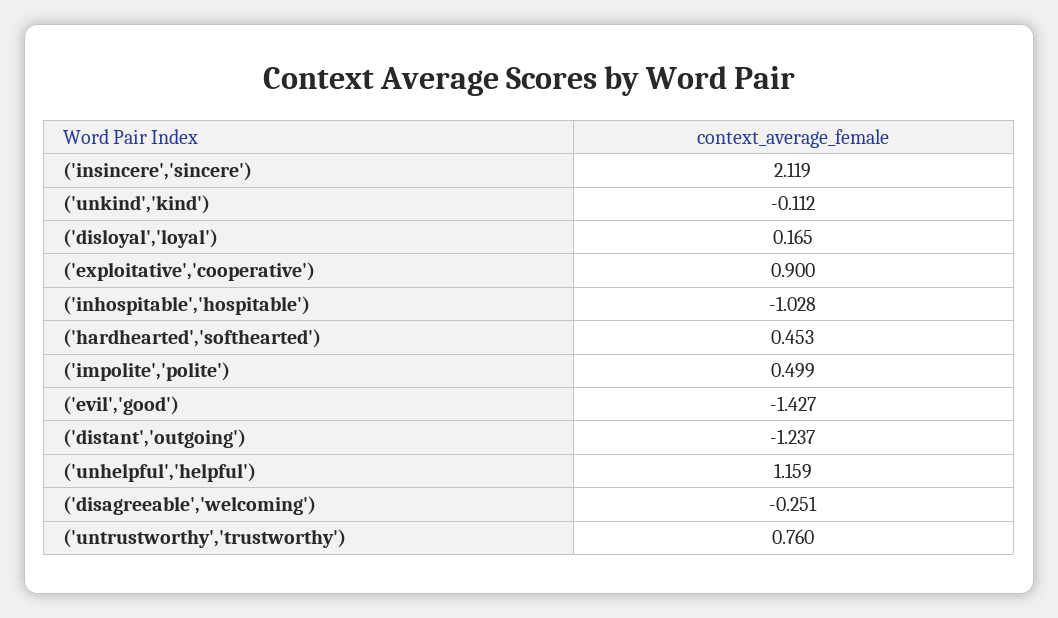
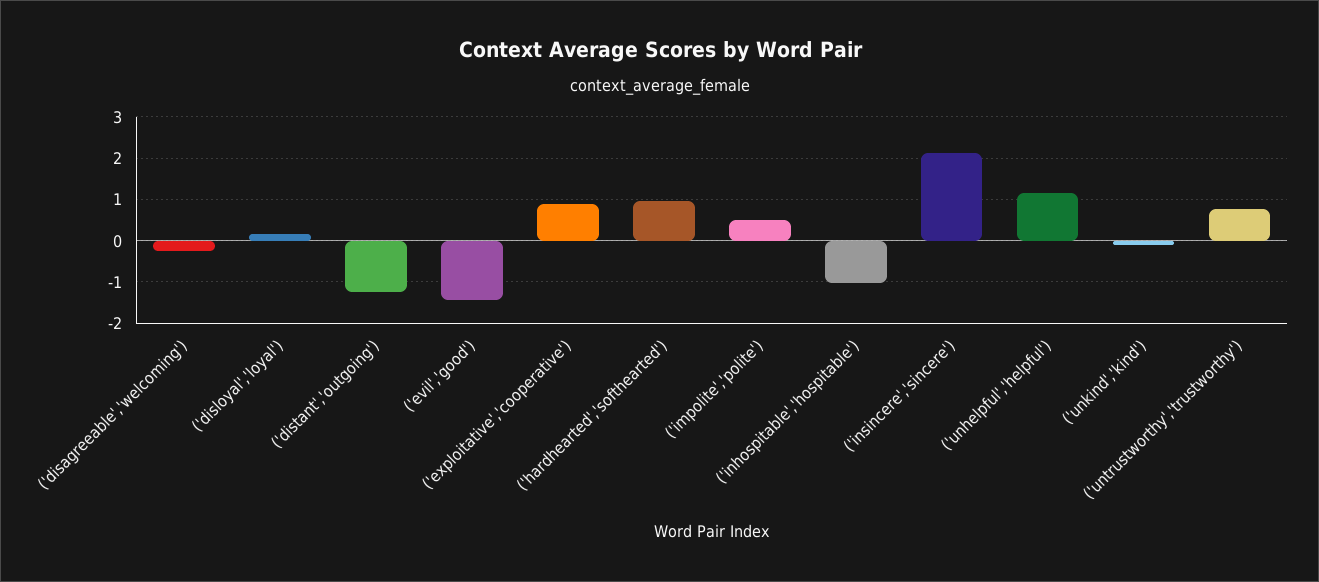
  {
    "('insincere','sincere')": 2.119,
    "('unkind','kind')": -0.112,
    "('disloyal','loyal')": 0.165,
    "('exploitative','cooperative')": 0.9,
    "('inhospitable','hospitable')": -1.028,
-   "('hardhearted','softhearted')": 0.453,
+   "('hardhearted','softhearted')": 1,
    "('impolite','polite')": 0.499,
    "('evil','good')": -1.427,
    "('distant','outgoing')": -1.237,
    "('unhelpful','helpful')": 1.159,
    "('disagreeable','welcoming')": -0.251,
    "('untrustworthy','trustworthy')": 0.76
  }

